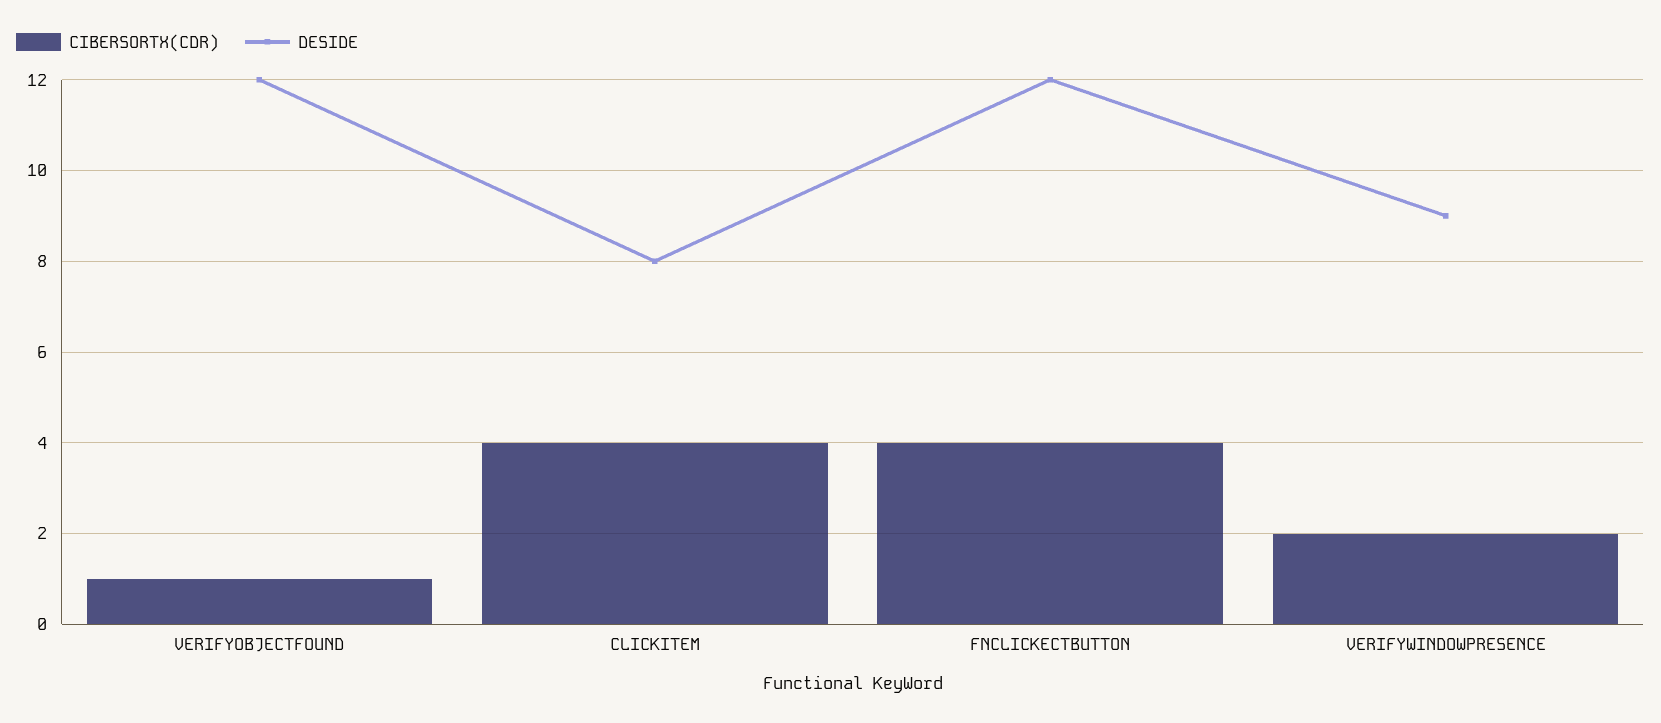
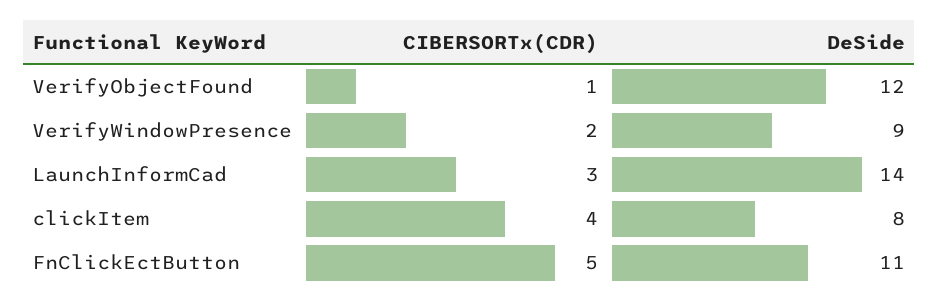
  {
    "CIBERSORTX(CDR)": {
      "VERIFYOBJECTFOUND": 1,
      "CLICKITEM": 4,
-     "FNCLICKECTBUTTON": 4,
+     "FNCLICKECTBUTTON": 5,
-     "VERIFYWINDOWPRESENCE": 2
+     "VERIFYWINDOWPRESENCE": 2,
+     "LaunchInformCad": 3
    },
    "DESIDE": {
      "VERIFYOBJECTFOUND": 12,
      "CLICKITEM": 8,
-     "FNCLICKECTBUTTON": 12,
+     "FNCLICKECTBUTTON": 11,
-     "VERIFYWINDOWPRESENCE": 9
+     "VERIFYWINDOWPRESENCE": 9,
+     "LaunchInformCad": 14
    }
  }

